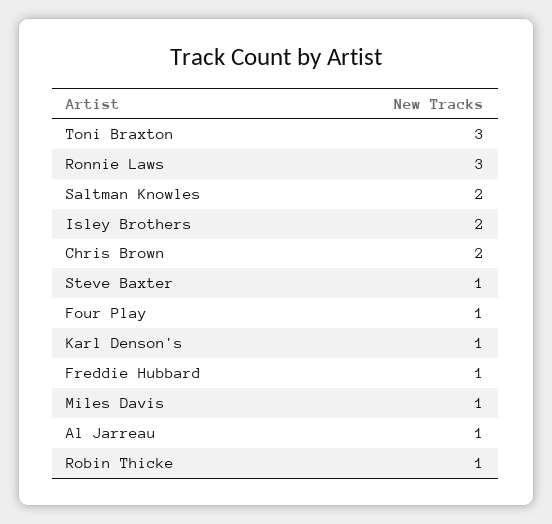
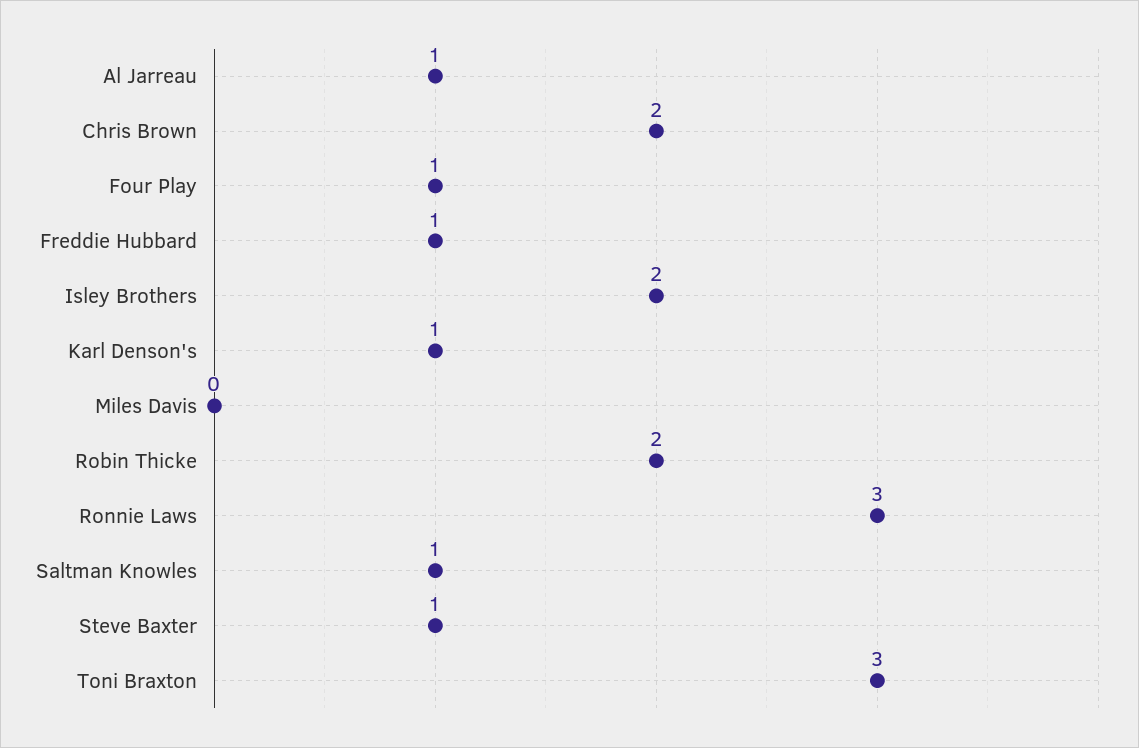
  {
    "Toni Braxton": 3,
    "Ronnie Laws": 3,
-   "Saltman Knowles": 2,
+   "Saltman Knowles": 1,
    "Isley Brothers": 2,
    "Chris Brown": 2,
    "Steve Baxter": 1,
    "Four Play": 1,
    "Karl Denson's": 1,
    "Freddie Hubbard": 1,
-   "Miles Davis": 1,
+   "Miles Davis": 0,
    "Al Jarreau": 1,
-   "Robin Thicke": 1
+   "Robin Thicke": 2
  }

